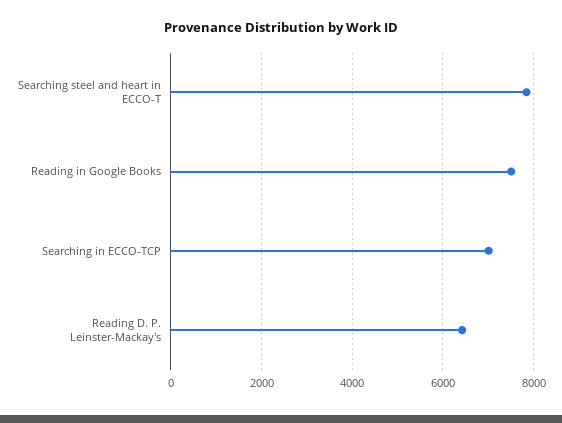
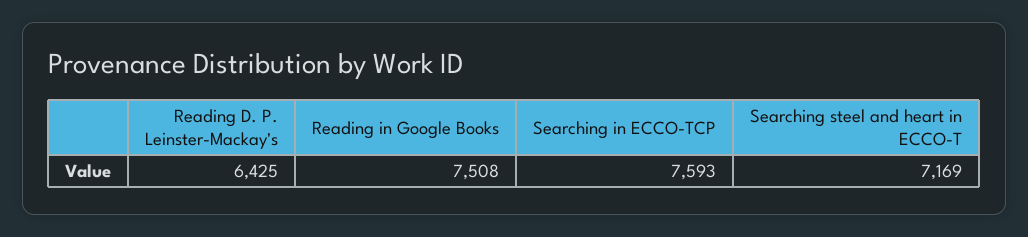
  {
-   "Searching steel and heart in ECCO-T": 7800,
+   "Searching steel and heart in ECCO-T": 7169,
    "Reading in Google Books": 7508,
-   "Searching in ECCO-TCP": 7000,
+   "Searching in ECCO-TCP": 7593,
    "Reading D. P. Leinster-Mackay's": 6425
  }

